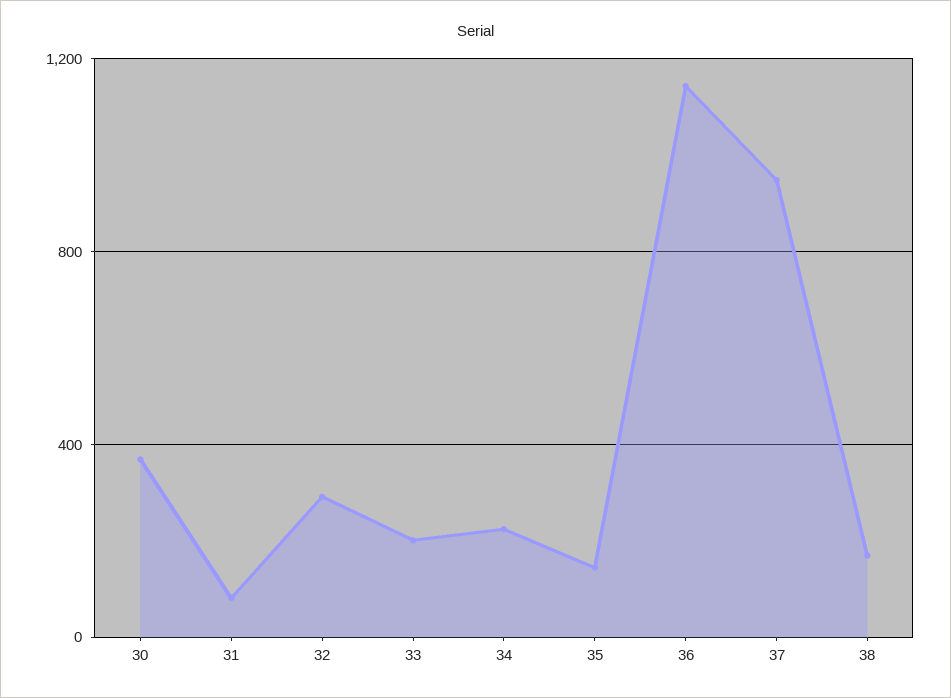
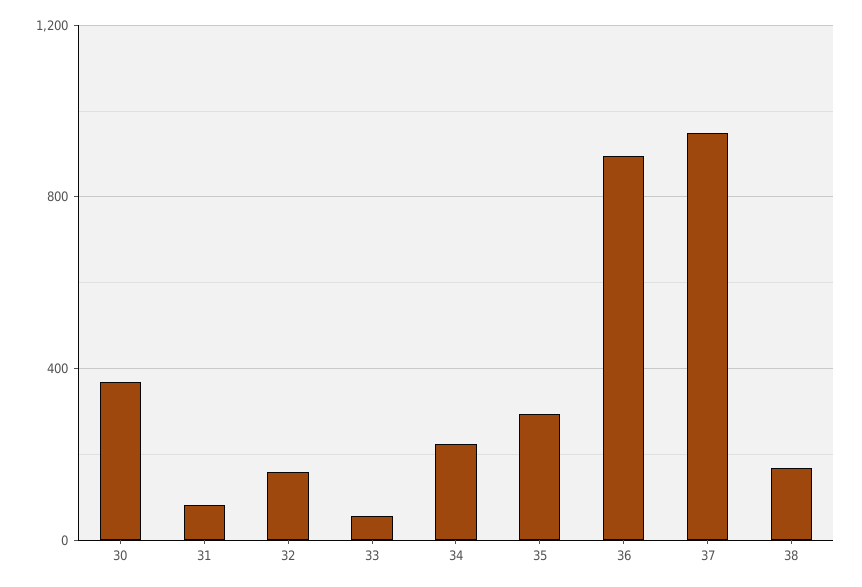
  {
    "30": 350,
    "31": 100,
-   "32": 300,
+   "32": 150,
-   "33": 200,
+   "33": 50,
    "34": 200,
-   "35": 150,
+   "35": 300,
-   "36": 1150,
+   "36": 900,
    "37": 950,
    "38": 150
  }

